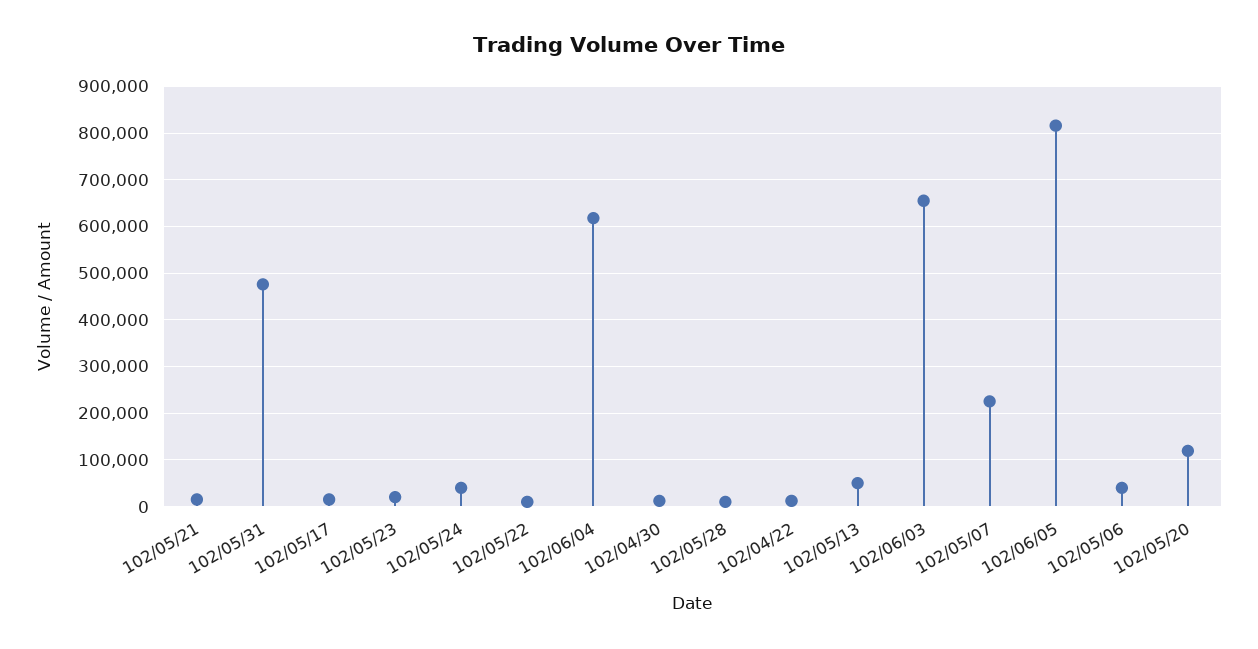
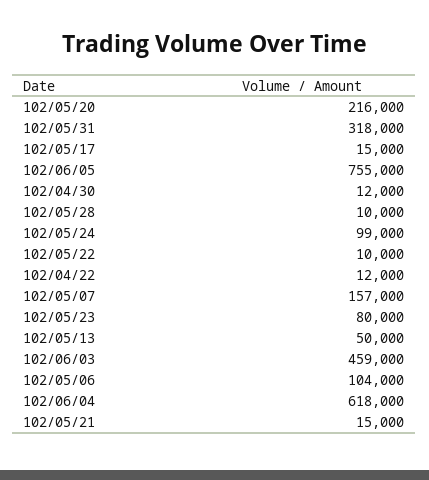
  {
    "102/05/21": 15000,
-   "102/05/31": 480000,
+   "102/05/31": 318000,
    "102/05/17": 15000,
-   "102/05/23": 20000,
+   "102/05/23": 80000,
-   "102/05/24": 40000,
+   "102/05/24": 99000,
    "102/05/22": 10000,
    "102/06/04": 618000,
    "102/04/30": 12000,
    "102/05/28": 10000,
    "102/04/22": 12000,
    "102/05/13": 50000,
-   "102/06/03": 660000,
+   "102/06/03": 459000,
-   "102/05/07": 220000,
+   "102/05/07": 157000,
-   "102/06/05": 820000,
+   "102/06/05": 755000,
-   "102/05/06": 40000,
+   "102/05/06": 104000,
-   "102/05/20": 120000
+   "102/05/20": 216000
  }

